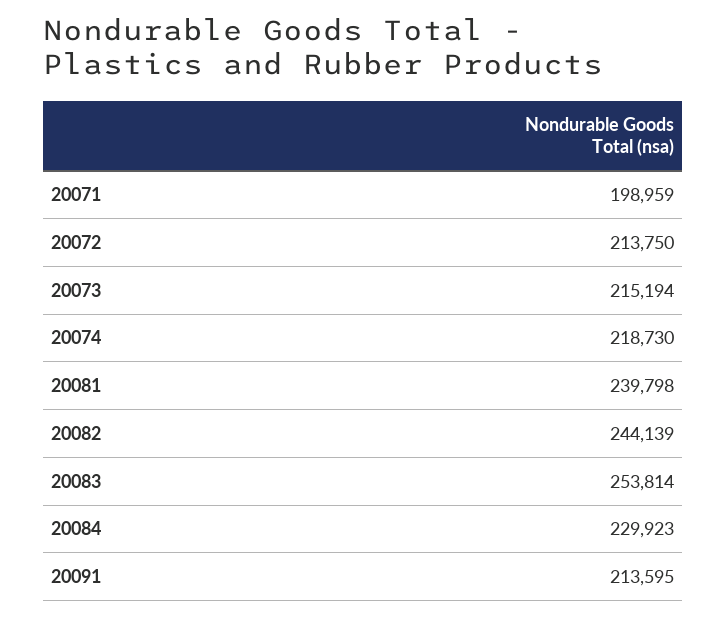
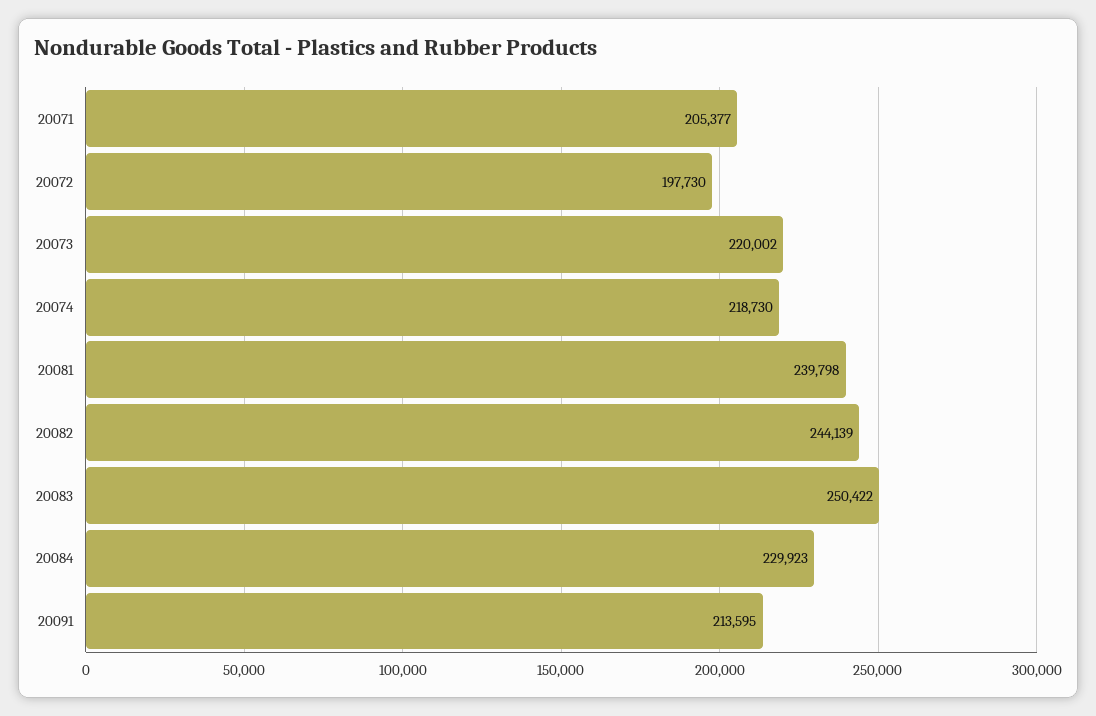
  {
-   "20071": 198959,
+   "20071": 205377,
-   "20072": 213750,
+   "20072": 197730,
-   "20073": 215194,
+   "20073": 220002,
    "20074": 218730,
    "20081": 239798,
    "20082": 244139,
-   "20083": 253814,
+   "20083": 250422,
    "20084": 229923,
    "20091": 213595
  }

